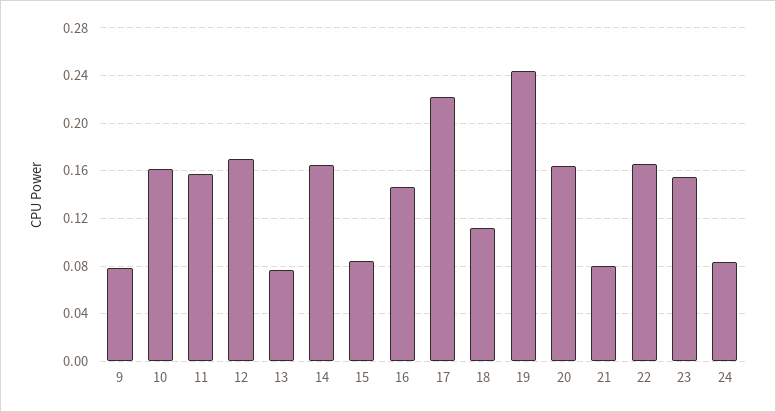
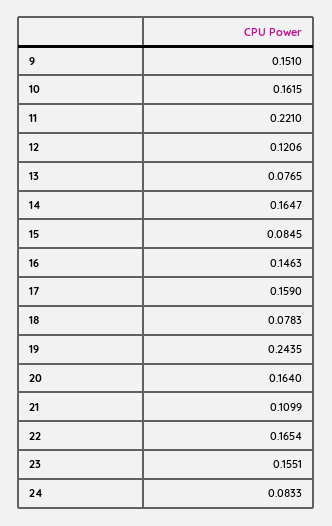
  {
-   "9": 0.08,
+   "9": 0.151,
    "10": 0.1615,
-   "11": 0.16,
+   "11": 0.221,
-   "12": 0.17,
+   "12": 0.1206,
    "13": 0.0765,
    "14": 0.1647,
    "15": 0.0845,
    "16": 0.1463,
-   "17": 0.22,
+   "17": 0.159,
-   "18": 0.11,
+   "18": 0.0783,
    "19": 0.2435,
    "20": 0.164,
-   "21": 0.08,
+   "21": 0.1099,
    "22": 0.1654,
    "23": 0.1551,
    "24": 0.0833
  }

